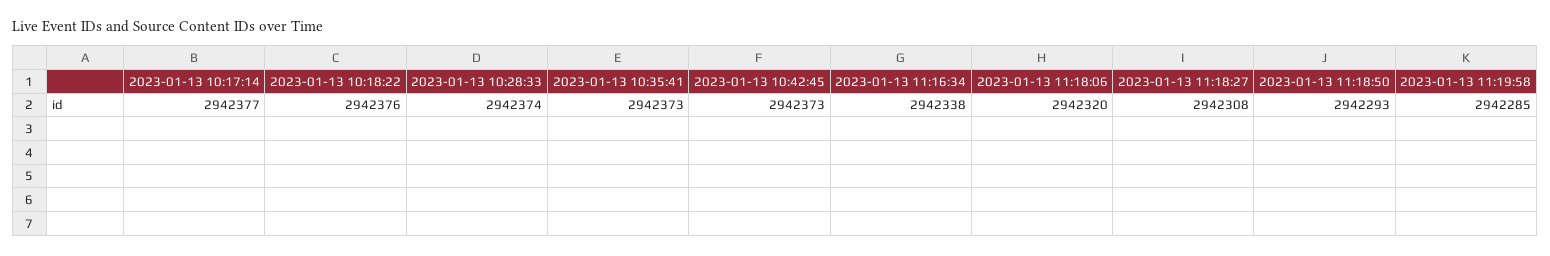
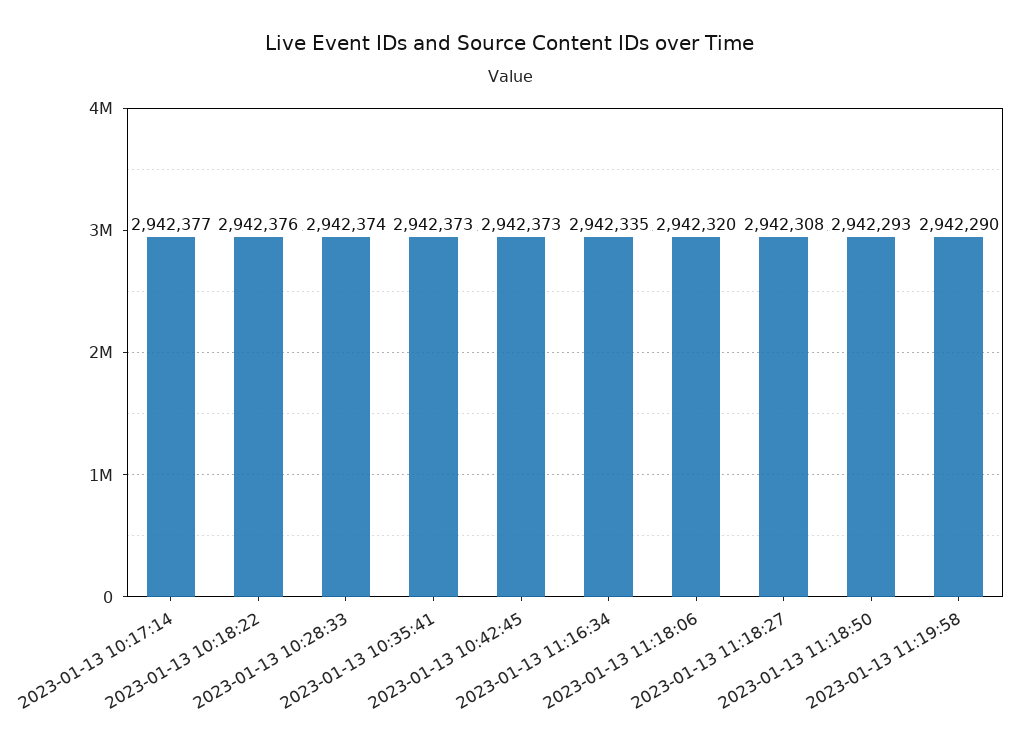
  {
    "2023-01-13 10:17:14": 2942377,
    "2023-01-13 10:18:22": 2942376,
    "2023-01-13 10:28:33": 2942374,
    "2023-01-13 10:35:41": 2942373,
    "2023-01-13 10:42:45": 2942373,
-   "2023-01-13 11:16:34": 2942338,
+   "2023-01-13 11:16:34": 2942335,
    "2023-01-13 11:18:06": 2942320,
    "2023-01-13 11:18:27": 2942308,
    "2023-01-13 11:18:50": 2942293,
-   "2023-01-13 11:19:58": 2942285
+   "2023-01-13 11:19:58": 2942290
  }

